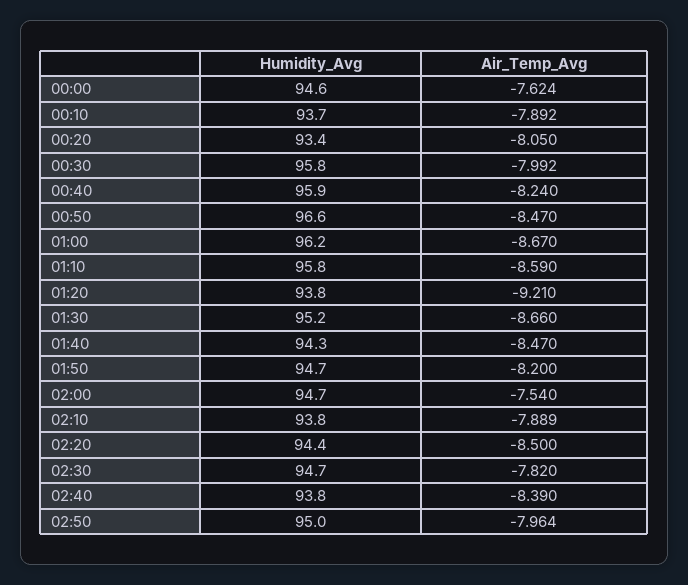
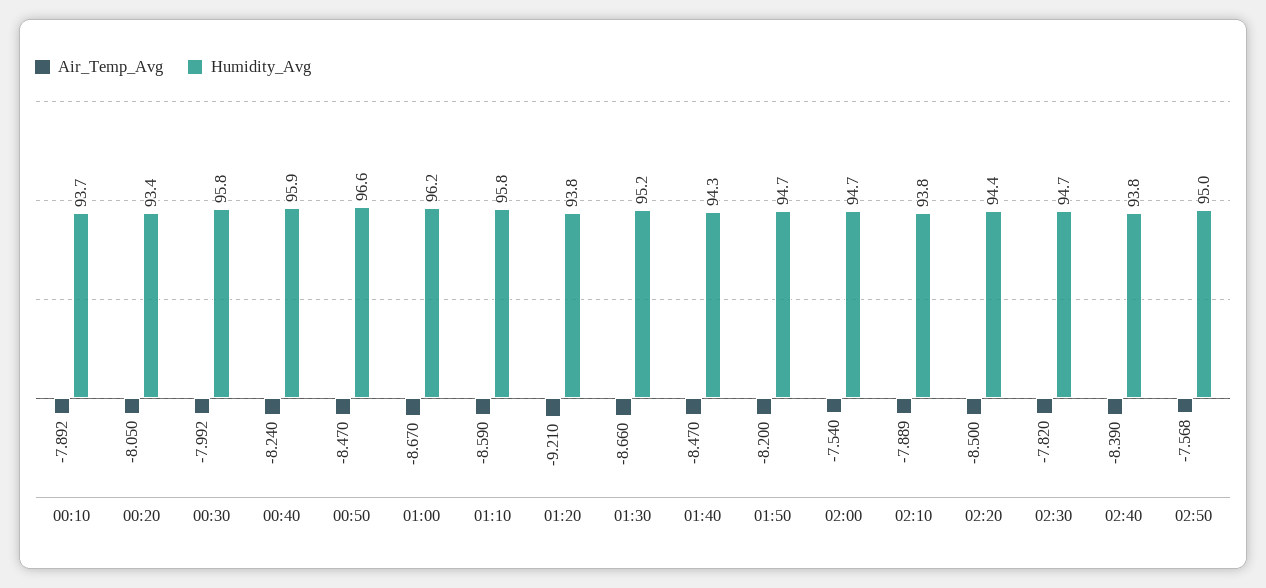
  {
    "Humidity_Avg": {
-     "00:00": 94.6,
      "00:10": 93.7,
      "00:20": 93.4,
      "00:30": 95.8,
      "00:40": 95.9,
      "00:50": 96.6,
      "01:00": 96.2,
      "01:10": 95.8,
      "01:20": 93.8,
      "01:30": 95.2,
      "01:40": 94.3,
      "01:50": 94.7,
      "02:00": 94.7,
      "02:10": 93.8,
      "02:20": 94.4,
      "02:30": 94.7,
      "02:40": 93.8,
      "02:50": 95
    },
    "Air_Temp_Avg": {
-     "00:00": -7.624,
      "00:10": -7.892,
      "00:20": -8.05,
      "00:30": -7.992,
      "00:40": -8.24,
      "00:50": -8.47,
      "01:00": -8.67,
      "01:10": -8.59,
      "01:20": -9.21,
      "01:30": -8.66,
      "01:40": -8.47,
      "01:50": -8.2,
      "02:00": -7.54,
      "02:10": -7.889,
      "02:20": -8.5,
      "02:30": -7.82,
      "02:40": -8.39,
-     "02:50": -7.964
+     "02:50": -7.568
    }
  }

